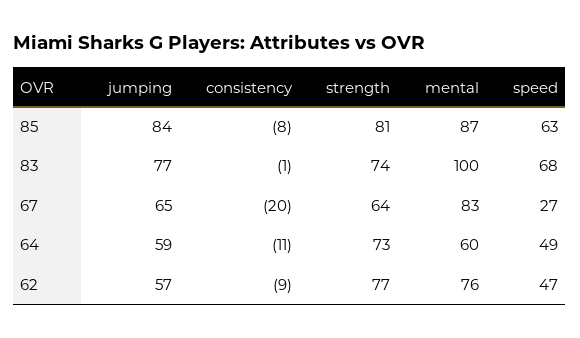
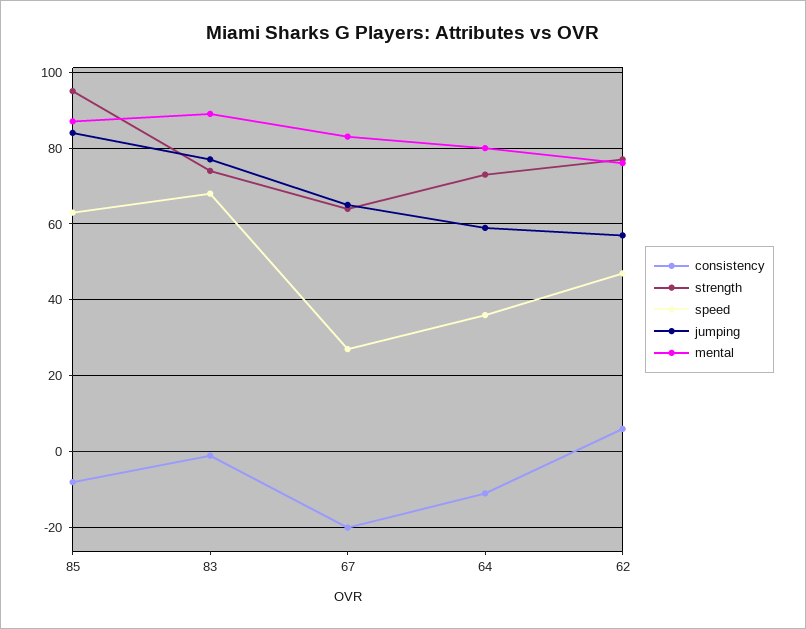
  {
    "jumping": {
      "85": 84,
      "83": 77,
      "67": 65,
      "64": 59,
      "62": 57
    },
    "consistency": {
      "85": -8,
      "83": -1,
      "67": -20,
      "64": -11,
-     "62": -9
+     "62": 5
    },
    "strength": {
-     "85": 81,
+     "85": 95,
      "83": 74,
      "67": 64,
      "64": 73,
      "62": 77
    },
    "mental": {
      "85": 87,
-     "83": 100,
+     "83": 90,
      "67": 83,
-     "64": 60,
+     "64": 80,
      "62": 76
    },
    "speed": {
      "85": 63,
      "83": 68,
      "67": 27,
-     "64": 49,
+     "64": 35,
      "62": 47
    }
  }

